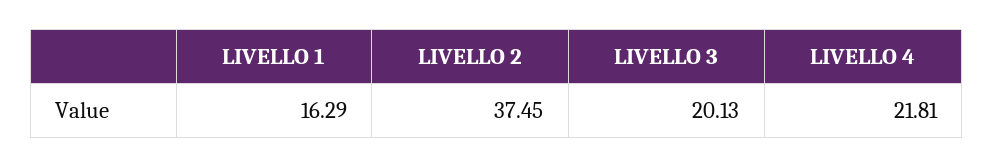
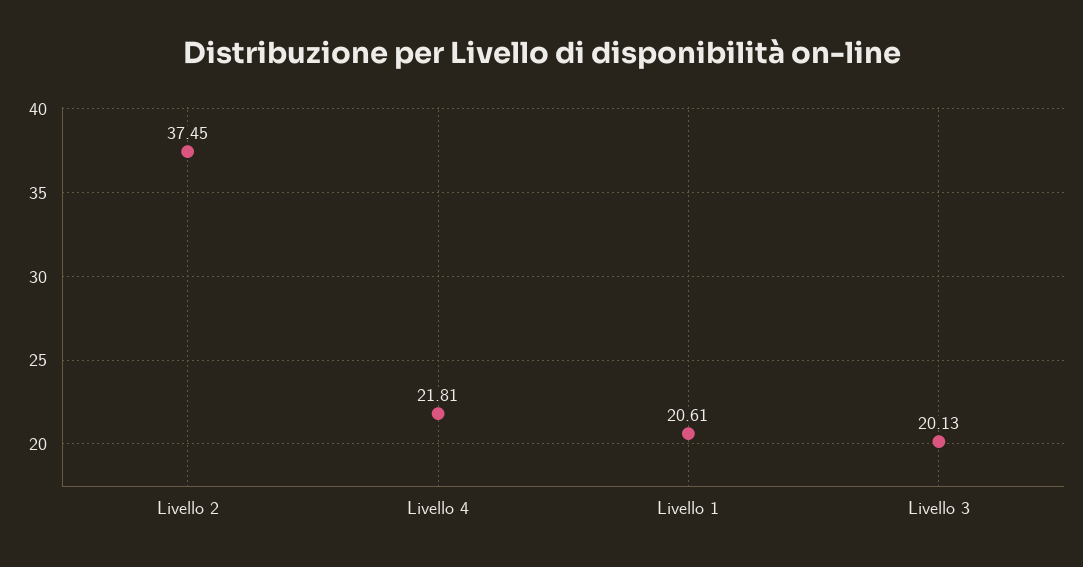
  {
-   "LIVELLO 1": 16.29,
+   "LIVELLO 1": 20.61,
    "LIVELLO 2": 37.45,
    "LIVELLO 3": 20.13,
    "LIVELLO 4": 21.81
  }

